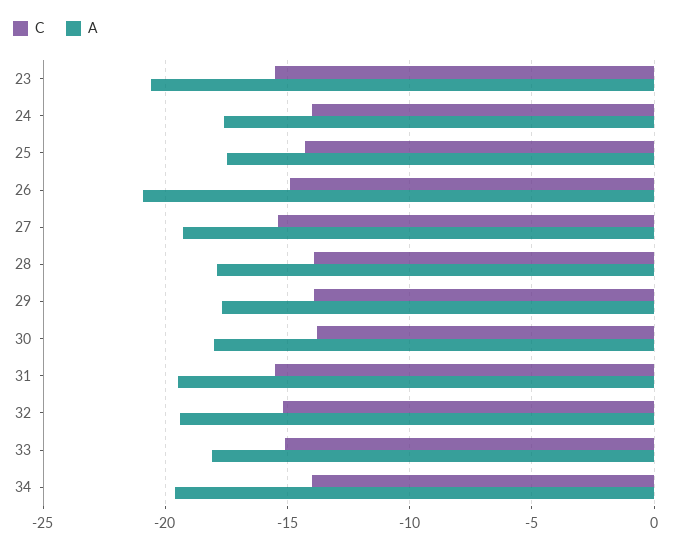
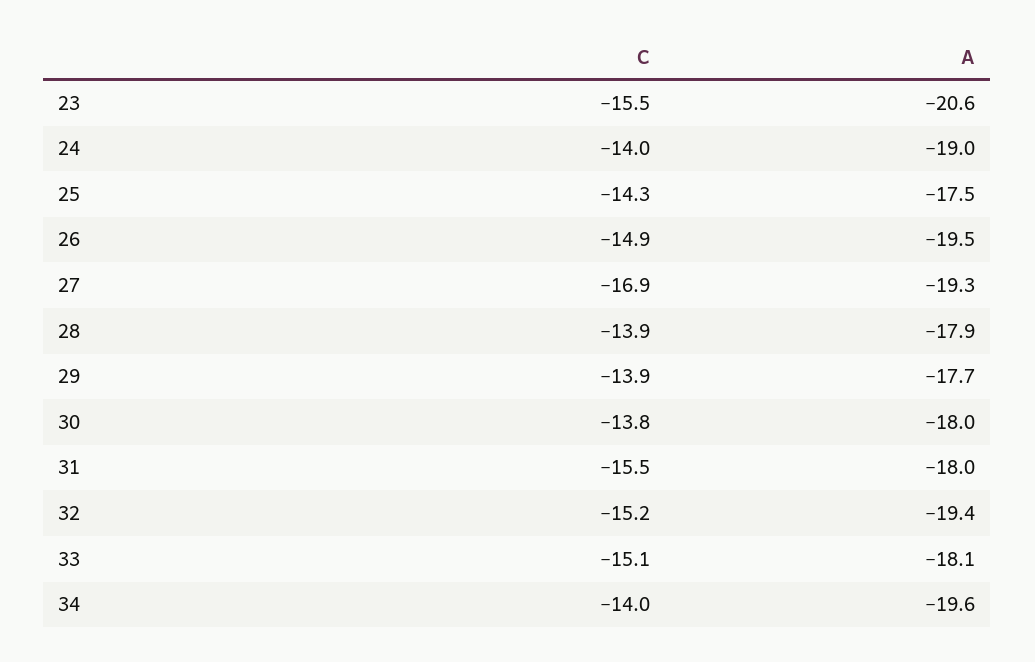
  {
    "C": {
      "23": -15.5,
      "24": -14,
      "25": -14.3,
      "26": -14.9,
-     "27": -15.5,
+     "27": -16.9,
      "28": -13.9,
      "29": -13.9,
      "30": -13.8,
      "31": -15.5,
      "32": -15.2,
      "33": -15.1,
      "34": -14
    },
    "A": {
      "23": -20.6,
-     "24": -17.5,
+     "24": -19,
      "25": -17.5,
-     "26": -21,
+     "26": -19.5,
      "27": -19.3,
      "28": -17.9,
      "29": -17.7,
      "30": -18,
-     "31": -19.5,
+     "31": -18,
      "32": -19.4,
      "33": -18.1,
      "34": -19.6
    }
  }

